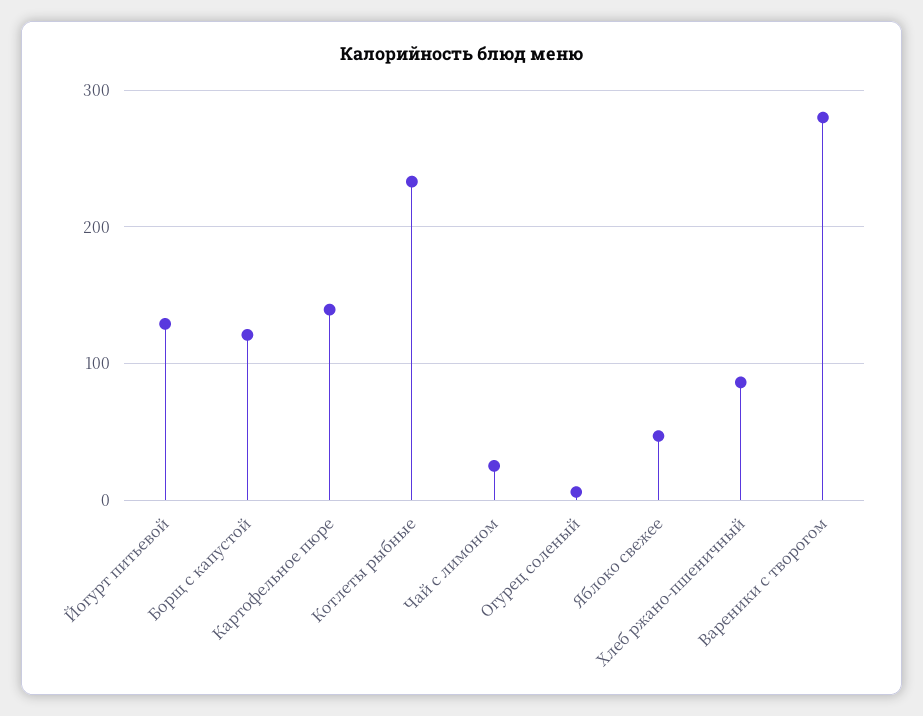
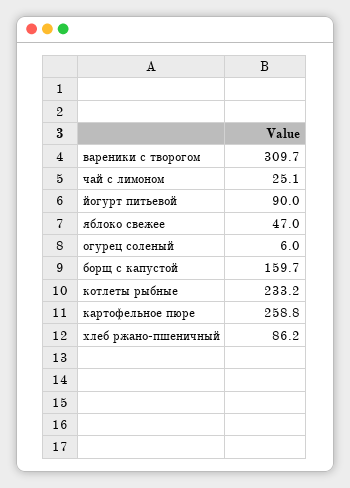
  {
-   "Йогурт питьевой": 130,
+   "Йогурт питьевой": 90,
-   "Борщ с капустой": 120,
+   "Борщ с капустой": 159.7,
-   "Картофельное пюре": 140,
+   "Картофельное пюре": 258.8,
    "Котлеты рыбные": 233.2,
    "Чай с лимоном": 25.1,
    "Огурец соленый": 6,
    "Яблоко свежее": 47,
    "Хлеб ржано-пшеничный": 86.2,
-   "Вареники с творогом": 280
+   "Вареники с творогом": 309.7
  }

